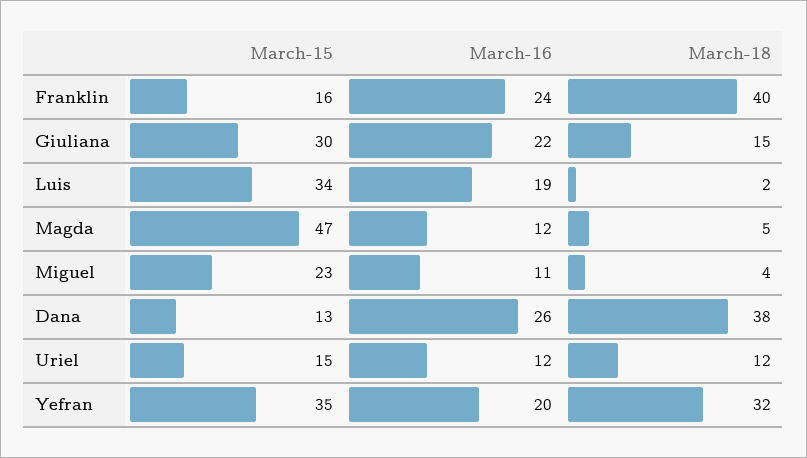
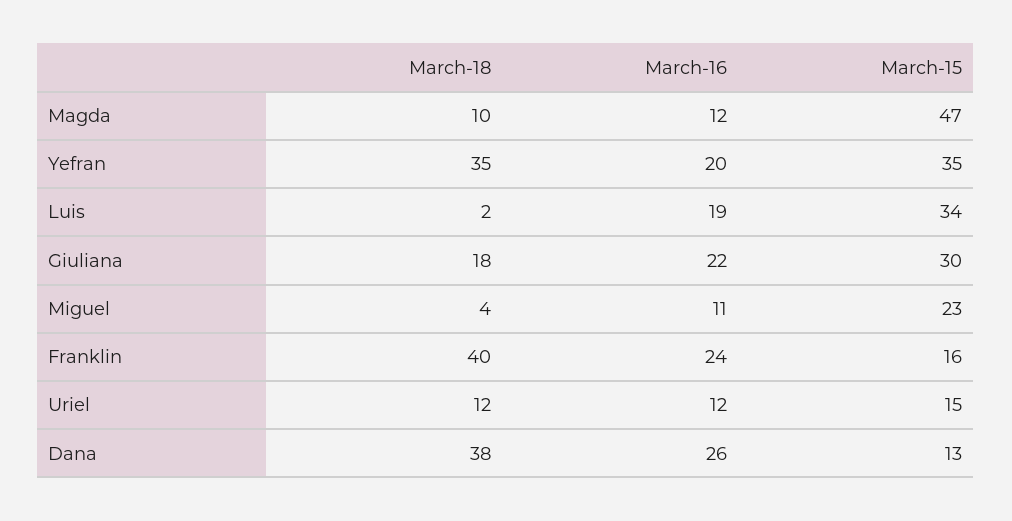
  {
    "March-15": {
      "Franklin": 16,
      "Giuliana": 30,
      "Luis": 34,
      "Magda": 47,
      "Miguel": 23,
      "Dana": 13,
      "Uriel": 15,
      "Yefran": 35
    },
    "March-16": {
      "Franklin": 24,
      "Giuliana": 22,
      "Luis": 19,
      "Magda": 12,
      "Miguel": 11,
      "Dana": 26,
      "Uriel": 12,
      "Yefran": 20
    },
    "March-18": {
      "Franklin": 40,
-     "Giuliana": 15,
+     "Giuliana": 18,
      "Luis": 2,
-     "Magda": 5,
+     "Magda": 10,
      "Miguel": 4,
      "Dana": 38,
      "Uriel": 12,
-     "Yefran": 32
+     "Yefran": 35
    }
  }

